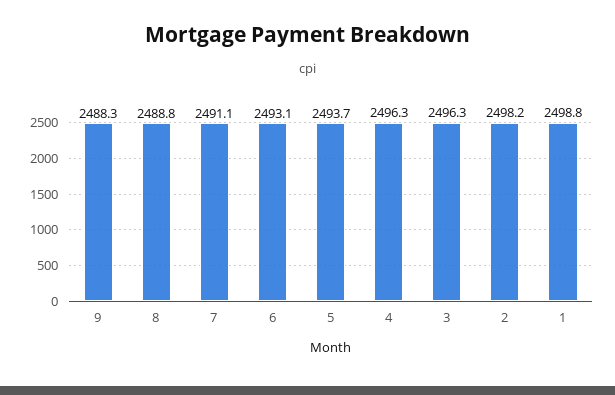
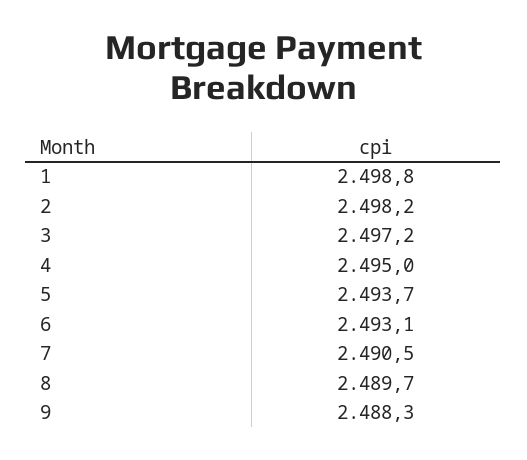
  {
    "9": 2488.3,
-   "8": 2488.8,
+   "8": 2489.7,
-   "7": 2491.1,
+   "7": 2490.5,
    "6": 2493.1,
    "5": 2493.7,
-   "4": 2496.3,
+   "4": 2495,
-   "3": 2496.3,
+   "3": 2497.2,
    "2": 2498.2,
    "1": 2498.8
  }

